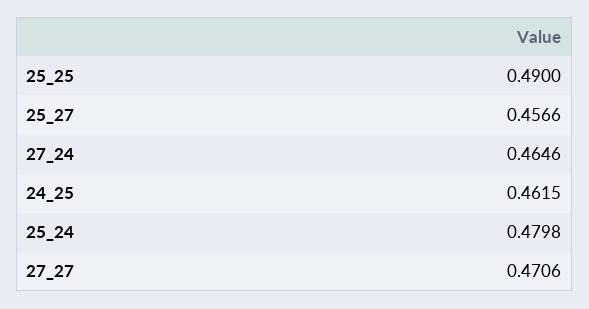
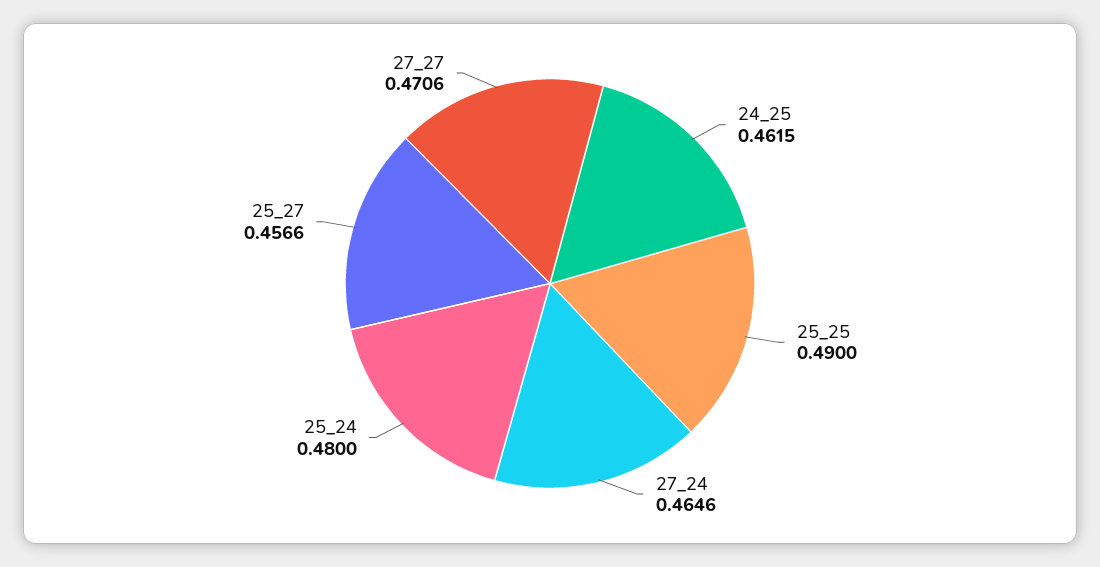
  {
    "25_25": 0.49,
    "25_27": 0.4566,
    "27_24": 0.4646,
    "24_25": 0.4615,
-   "25_24": 0.4798,
+   "25_24": 0.48,
    "27_27": 0.4706
  }

